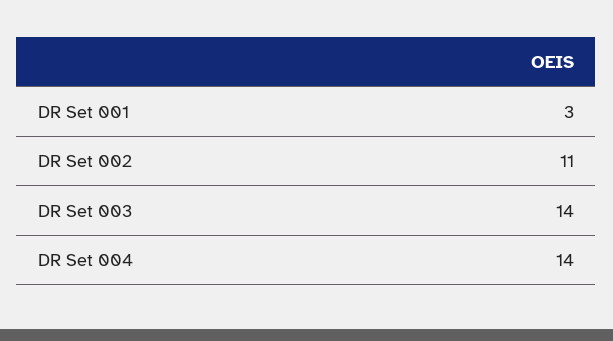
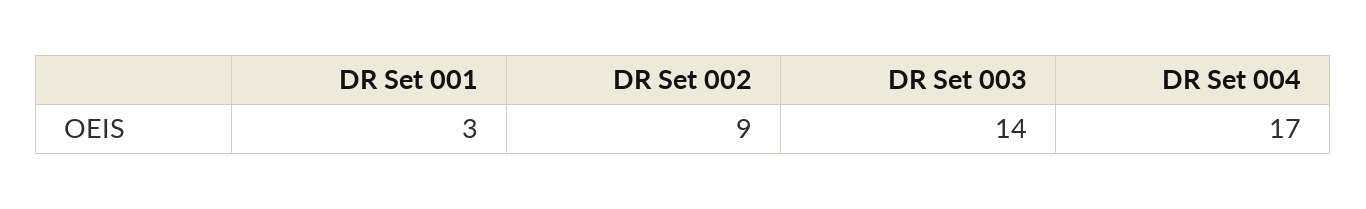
  {
    "DR Set 001": 3,
-   "DR Set 002": 11,
+   "DR Set 002": 9,
    "DR Set 003": 14,
-   "DR Set 004": 14
+   "DR Set 004": 17
  }

